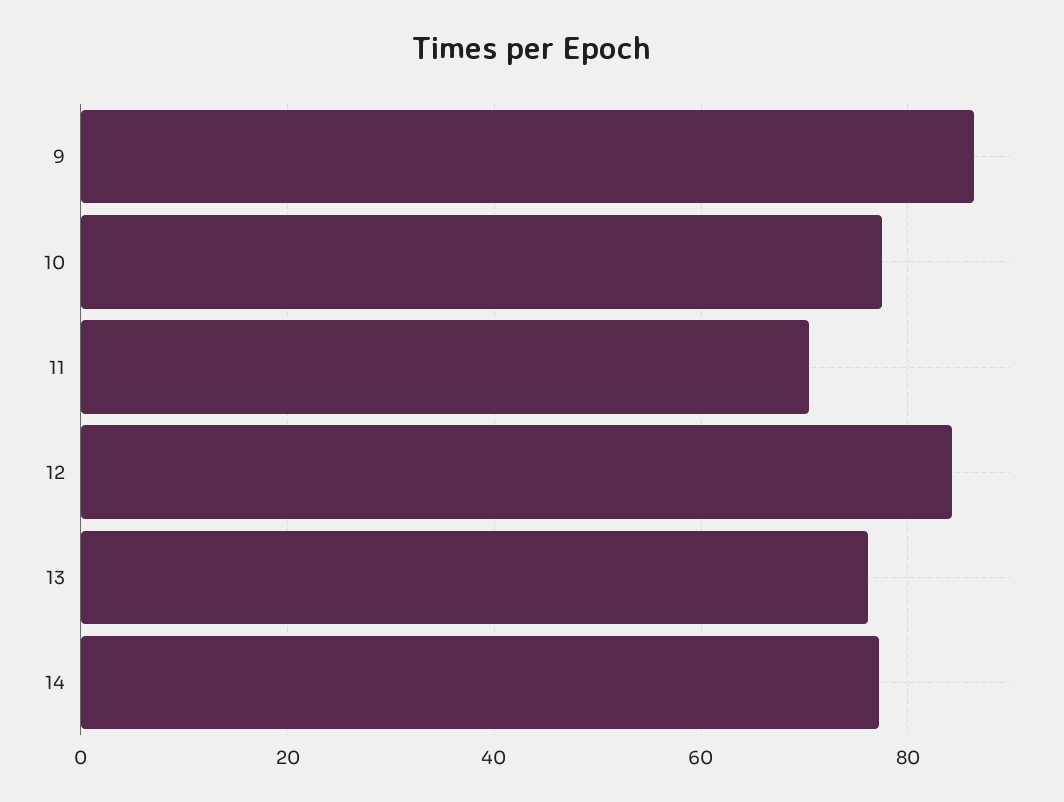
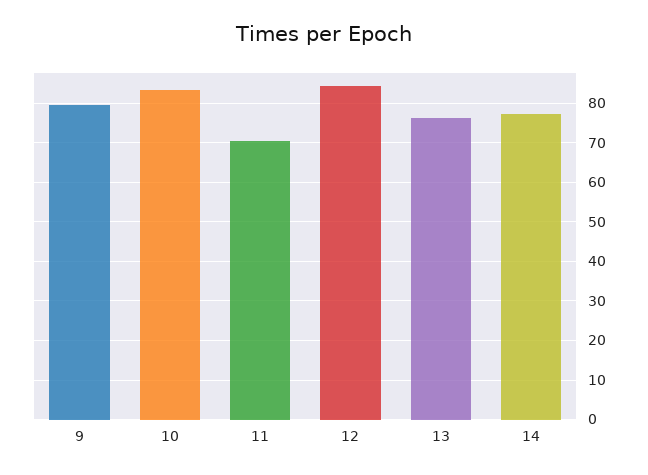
  {
-   "9": 86,
+   "9": 80,
-   "10": 78,
+   "10": 84,
    "11": 70,
    "12": 84,
    "13": 76,
    "14": 78
  }

